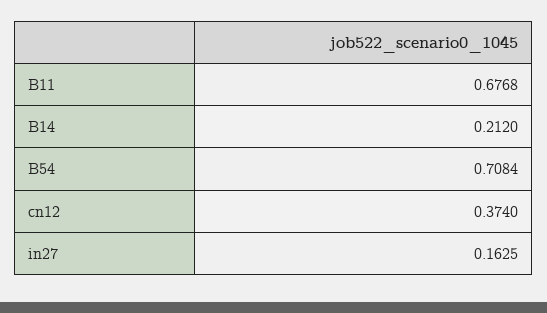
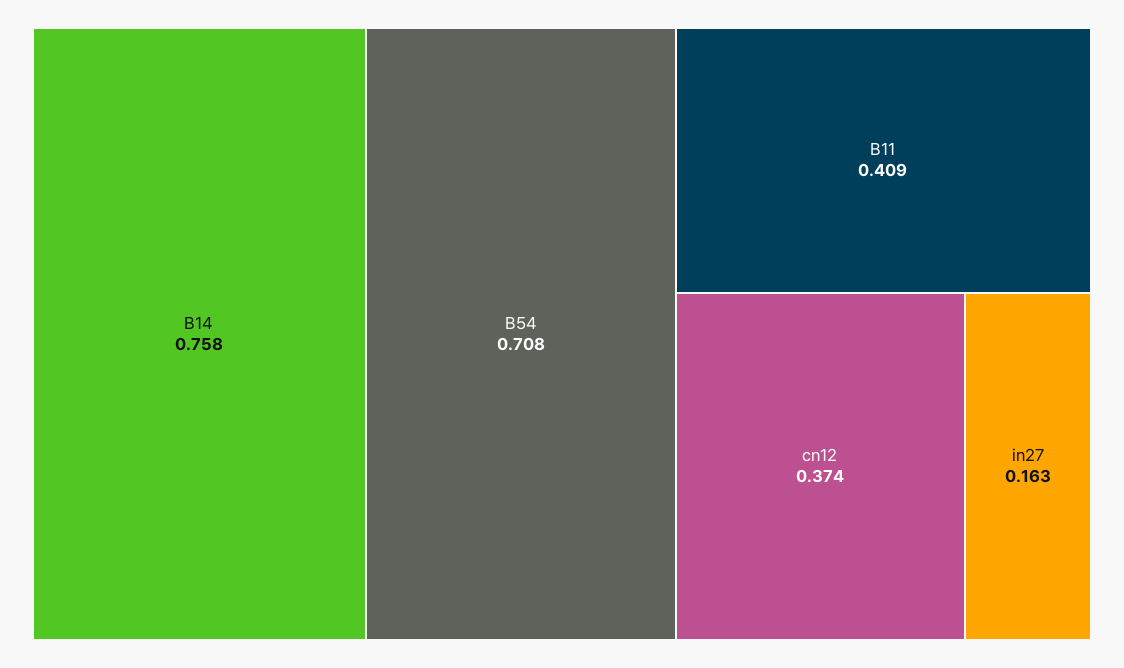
  {
-   "B11": 0.6768,
+   "B11": 0.409,
-   "B14": 0.212,
+   "B14": 0.758,
    "B54": 0.7084,
    "cn12": 0.374,
    "in27": 0.1625
  }

